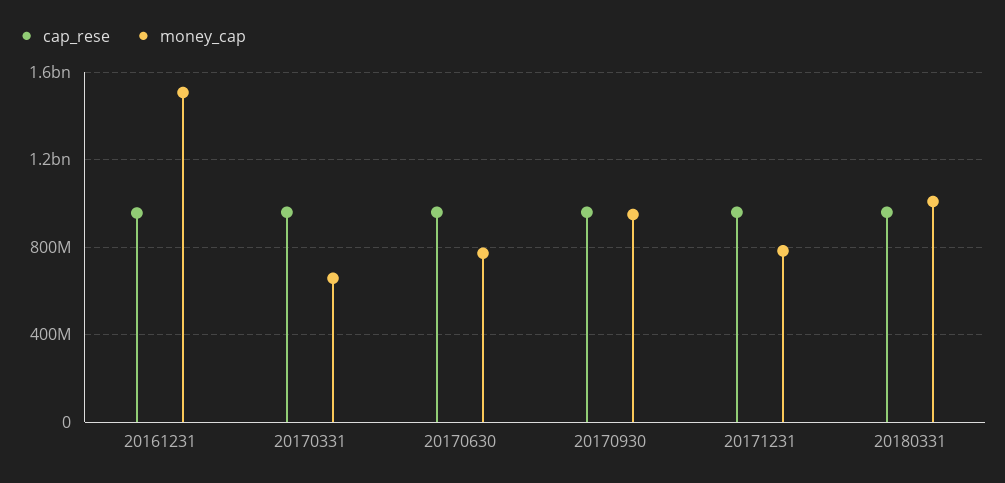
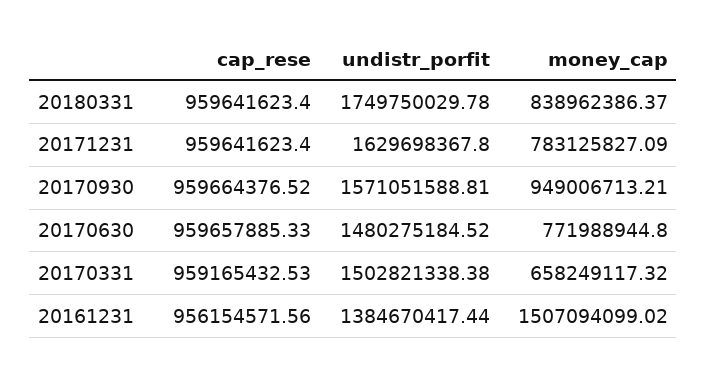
  {
    "cap_rese": {
      "20161231": 956154571.56,
      "20170331": 959165432.53,
      "20170630": 959657885.33,
      "20170930": 959664376.52,
      "20171231": 959641623.4,
      "20180331": 959641623.4
    },
    "money_cap": {
      "20161231": 1507094099.02,
      "20170331": 658249117.32,
      "20170630": 771988944.8,
      "20170930": 949006713.21,
      "20171231": 783125827.09,
-     "20180331": 1000000000
+     "20180331": 838962386.37
-   }
+   },
+   "undistr_porfit": {
+     "20180331": 1749750029.78,
+     "20171231": 1629698367.8,
+     "20170930": 1571051588.81,
+     "20170630": 1480275184.52,
+     "20170331": 1502821338.38,
+     "20161231": 1384670417.44
+   }
  }

